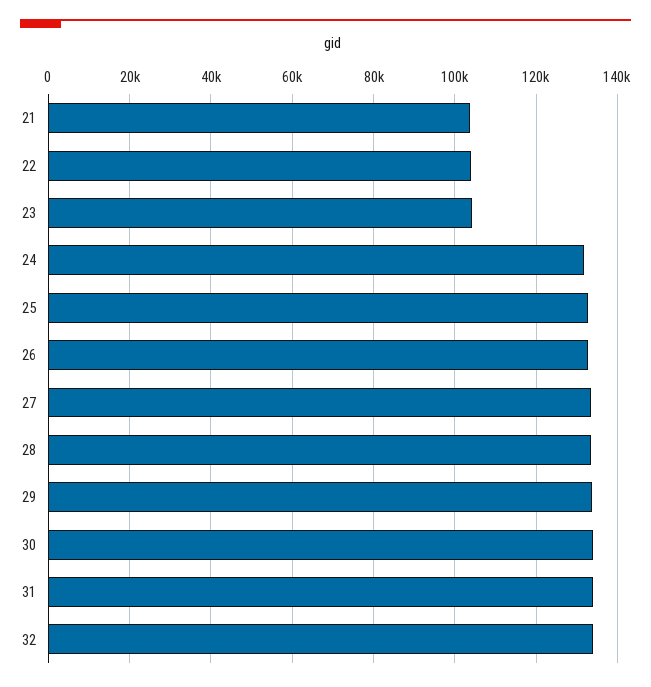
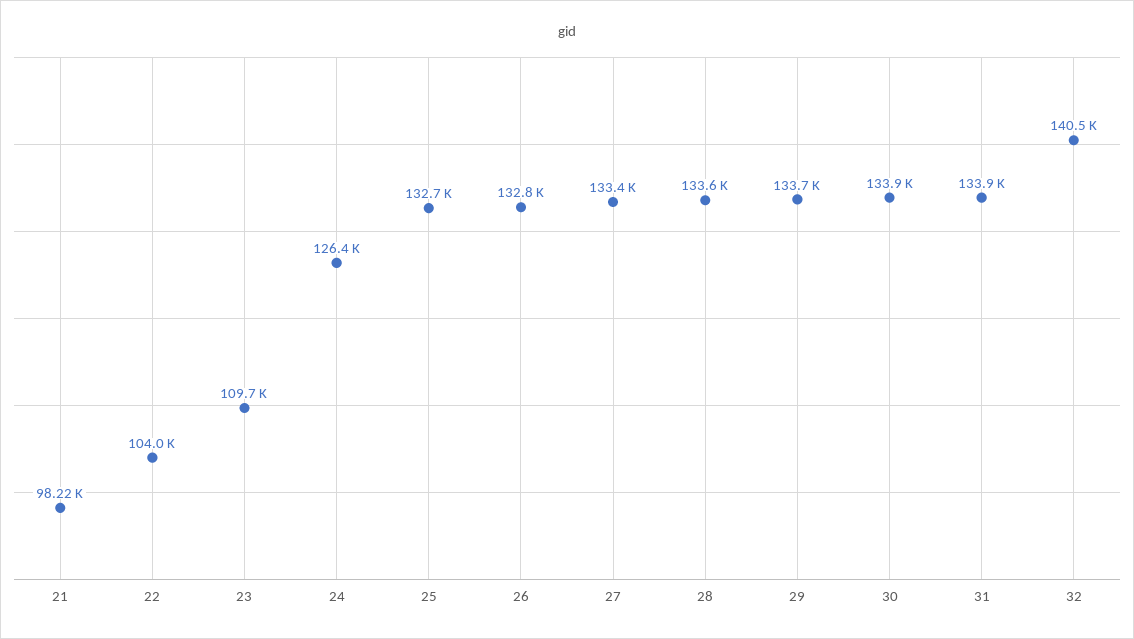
  {
-   "21": 104000,
+   "21": 98220,
    "22": 104000,
-   "23": 104000,
+   "23": 109700,
-   "24": 132000,
+   "24": 126400,
    "25": 132700,
    "26": 132800,
    "27": 133400,
    "28": 133600,
    "29": 133700,
    "30": 133900,
    "31": 133900,
-   "32": 134000
+   "32": 140500
  }

